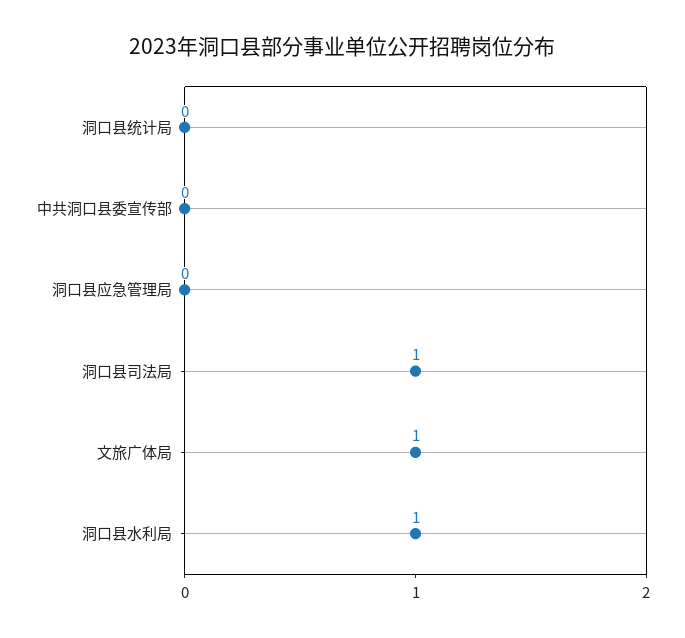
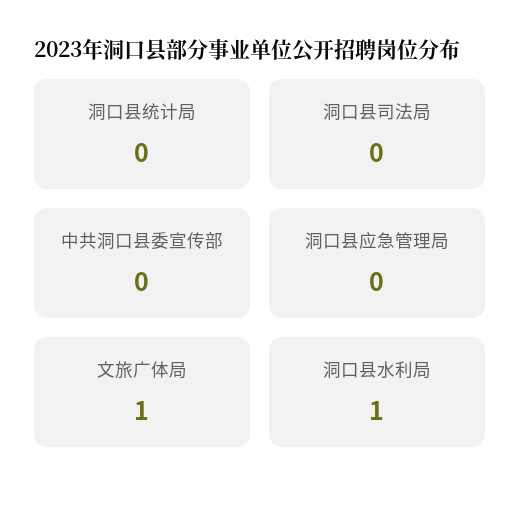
  {
    "洞口县统计局": 0,
    "中共洞口县委宣传部": 0,
    "洞口县应急管理局": 0,
-   "洞口县司法局": 1,
+   "洞口县司法局": 0,
    "文旅广体局": 1,
    "洞口县水利局": 1
  }

